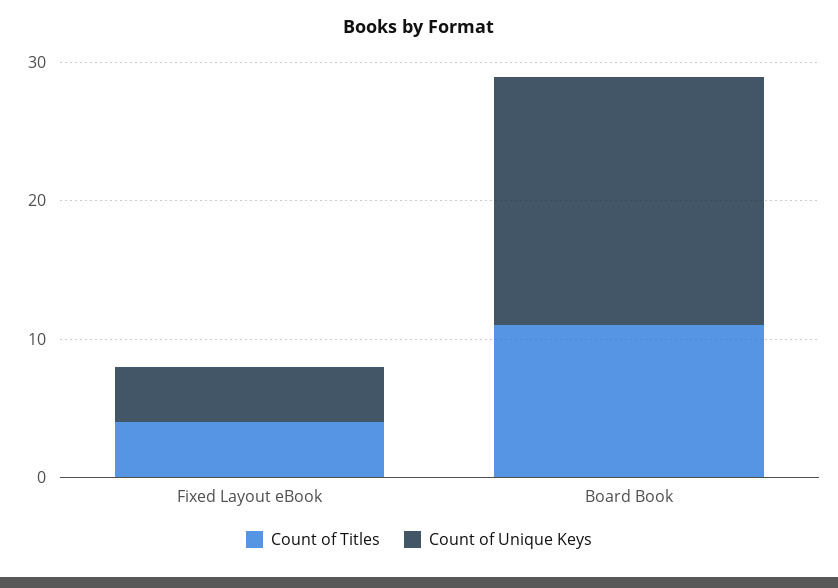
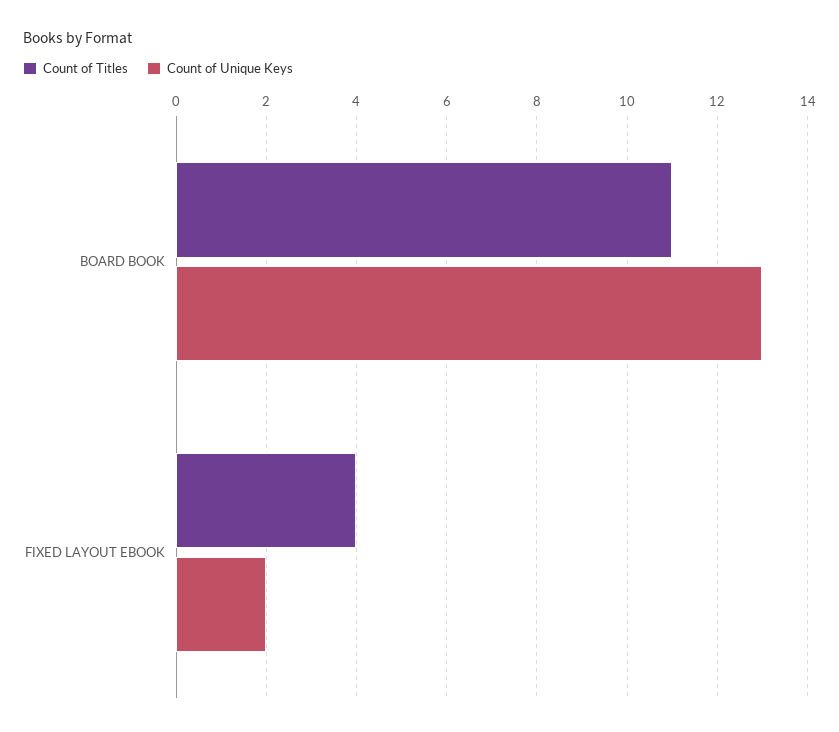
  {
    "Count of Titles": {
      "Fixed Layout eBook": 4,
      "Board Book": 11
    },
    "Count of Unique Keys": {
-     "Fixed Layout eBook": 4,
+     "Fixed Layout eBook": 2,
-     "Board Book": 18
+     "Board Book": 13
    }
  }

